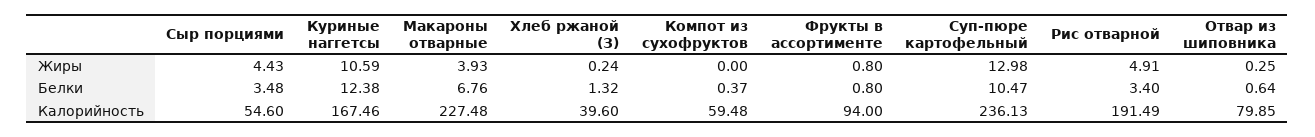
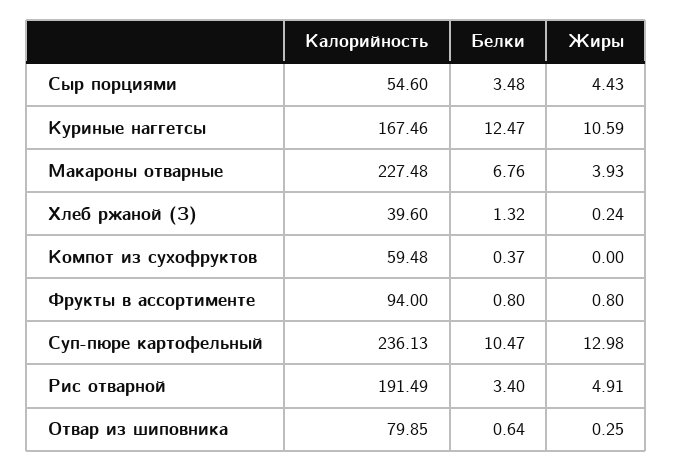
  {
    "Сыр порциями": {
      "Жиры": 4.43,
      "Белки": 3.48,
      "Калорийность": 54.6
    },
    "Куриные наггетсы": {
      "Жиры": 10.59,
-     "Белки": 12.38,
+     "Белки": 12.47,
      "Калорийность": 167.46
    },
    "Макароны отварные": {
      "Жиры": 3.93,
      "Белки": 6.76,
      "Калорийность": 227.48
    },
    "Хлеб ржаной (З)": {
      "Жиры": 0.24,
      "Белки": 1.32,
      "Калорийность": 39.6
    },
    "Компот из сухофруктов": {
      "Жиры": 0,
      "Белки": 0.37,
      "Калорийность": 59.48
    },
    "Фрукты в ассортименте": {
      "Жиры": 0.8,
      "Белки": 0.8,
      "Калорийность": 94
    },
    "Суп-пюре картофельный": {
      "Жиры": 12.98,
      "Белки": 10.47,
      "Калорийность": 236.13
    },
    "Рис отварной": {
      "Жиры": 4.91,
      "Белки": 3.4,
      "Калорийность": 191.49
    },
    "Отвар из шиповника": {
      "Жиры": 0.25,
      "Белки": 0.64,
      "Калорийность": 79.85
    }
  }

